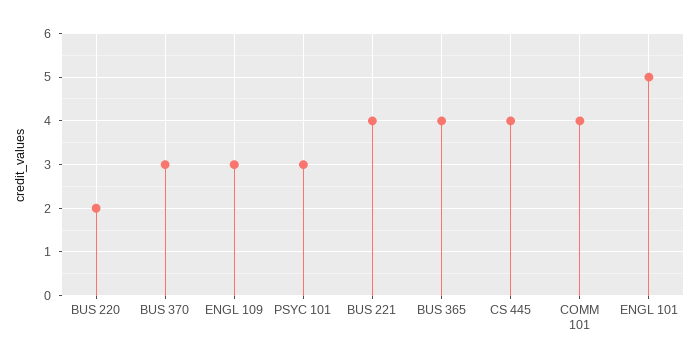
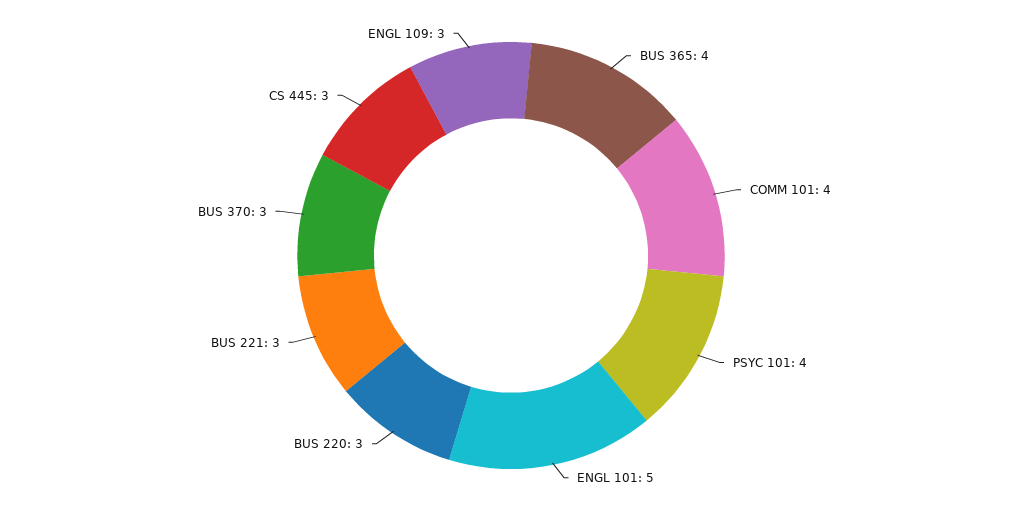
  {
-   "BUS 220": 2,
+   "BUS 220": 3,
    "BUS 370": 3,
    "ENGL 109": 3,
-   "PSYC 101": 3,
+   "PSYC 101": 4,
-   "BUS 221": 4,
+   "BUS 221": 3,
    "BUS 365": 4,
-   "CS 445": 4,
+   "CS 445": 3,
    "COMM 101": 4,
    "ENGL 101": 5
  }

